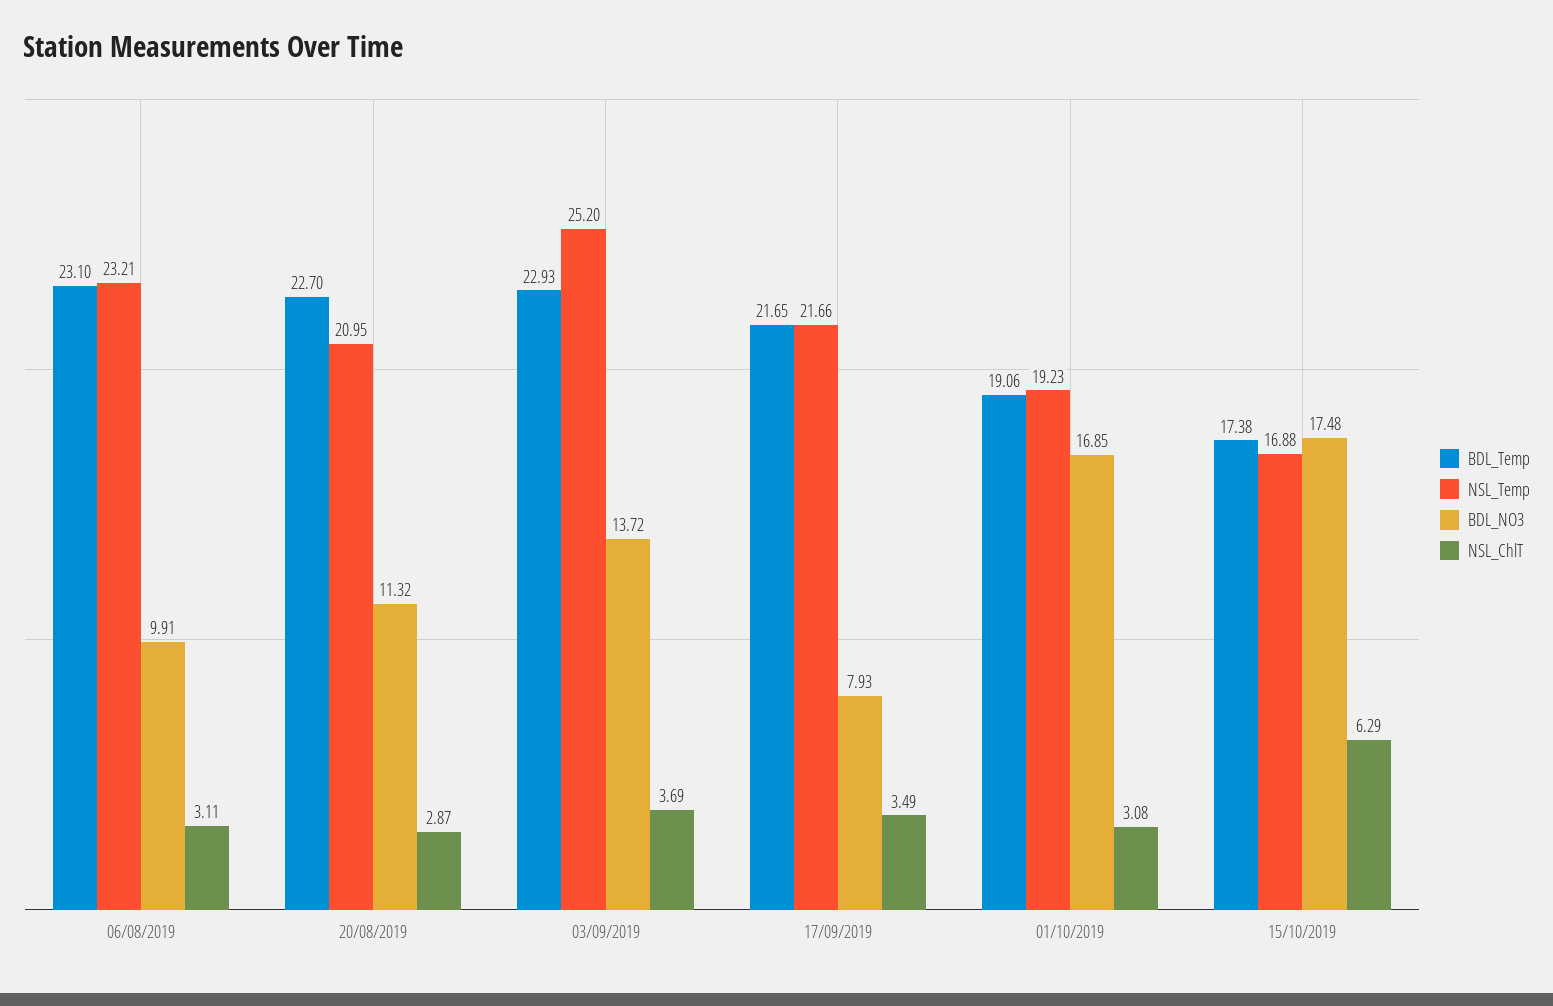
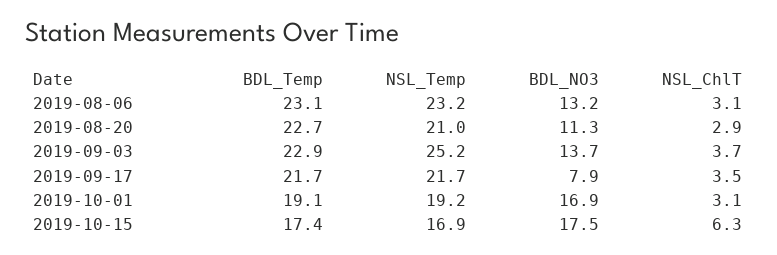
  {
    "BDL_Temp": {
      "06/08/2019": 23.1,
      "20/08/2019": 22.7,
      "03/09/2019": 22.93,
      "17/09/2019": 21.65,
      "01/10/2019": 19.06,
      "15/10/2019": 17.38
    },
    "NSL_Temp": {
      "06/08/2019": 23.21,
      "20/08/2019": 20.95,
      "03/09/2019": 25.2,
      "17/09/2019": 21.66,
      "01/10/2019": 19.23,
      "15/10/2019": 16.88
    },
    "BDL_NO3": {
-     "06/08/2019": 9.91,
+     "06/08/2019": 13.2,
      "20/08/2019": 11.32,
      "03/09/2019": 13.72,
      "17/09/2019": 7.93,
      "01/10/2019": 16.85,
      "15/10/2019": 17.48
    },
    "NSL_ChlT": {
      "06/08/2019": 3.11,
      "20/08/2019": 2.87,
      "03/09/2019": 3.69,
      "17/09/2019": 3.49,
      "01/10/2019": 3.08,
      "15/10/2019": 6.29
    }
  }

